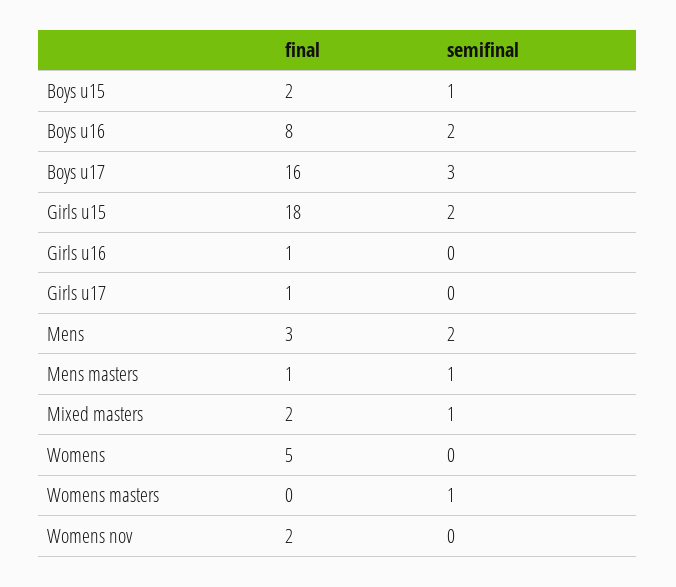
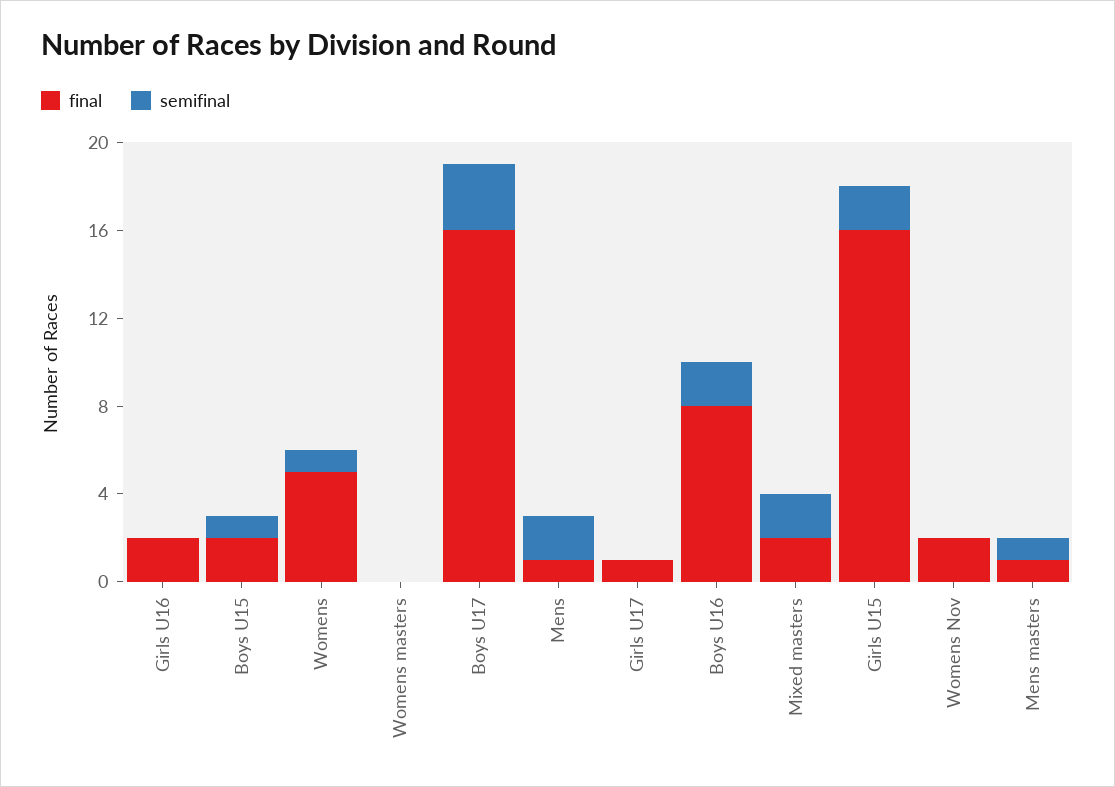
  {
    "final": {
      "Boys u15": 2,
      "Boys u16": 8,
      "Boys u17": 16,
-     "Girls u15": 18,
+     "Girls u15": 16,
-     "Girls u16": 1,
+     "Girls u16": 2,
      "Girls u17": 1,
-     "Mens": 3,
+     "Mens": 1,
      "Mens masters": 1,
      "Mixed masters": 2,
      "Womens": 5,
      "Womens masters": 0,
      "Womens nov": 2
    },
    "semifinal": {
      "Boys u15": 1,
      "Boys u16": 2,
      "Boys u17": 3,
      "Girls u15": 2,
      "Girls u16": 0,
      "Girls u17": 0,
      "Mens": 2,
      "Mens masters": 1,
-     "Mixed masters": 1,
+     "Mixed masters": 2,
-     "Womens": 0,
+     "Womens": 1,
-     "Womens masters": 1,
+     "Womens masters": 0,
      "Womens nov": 0
    }
  }

